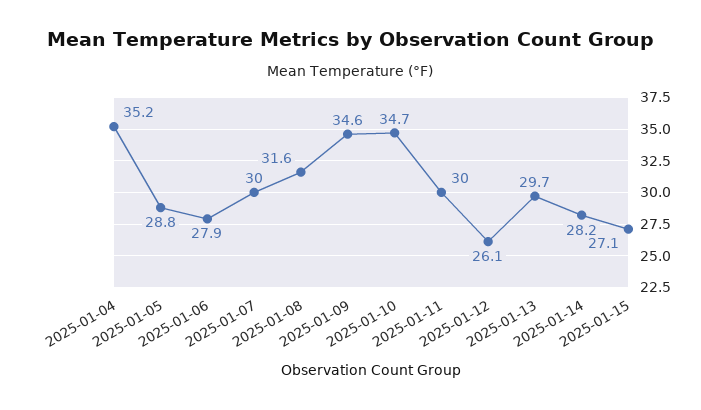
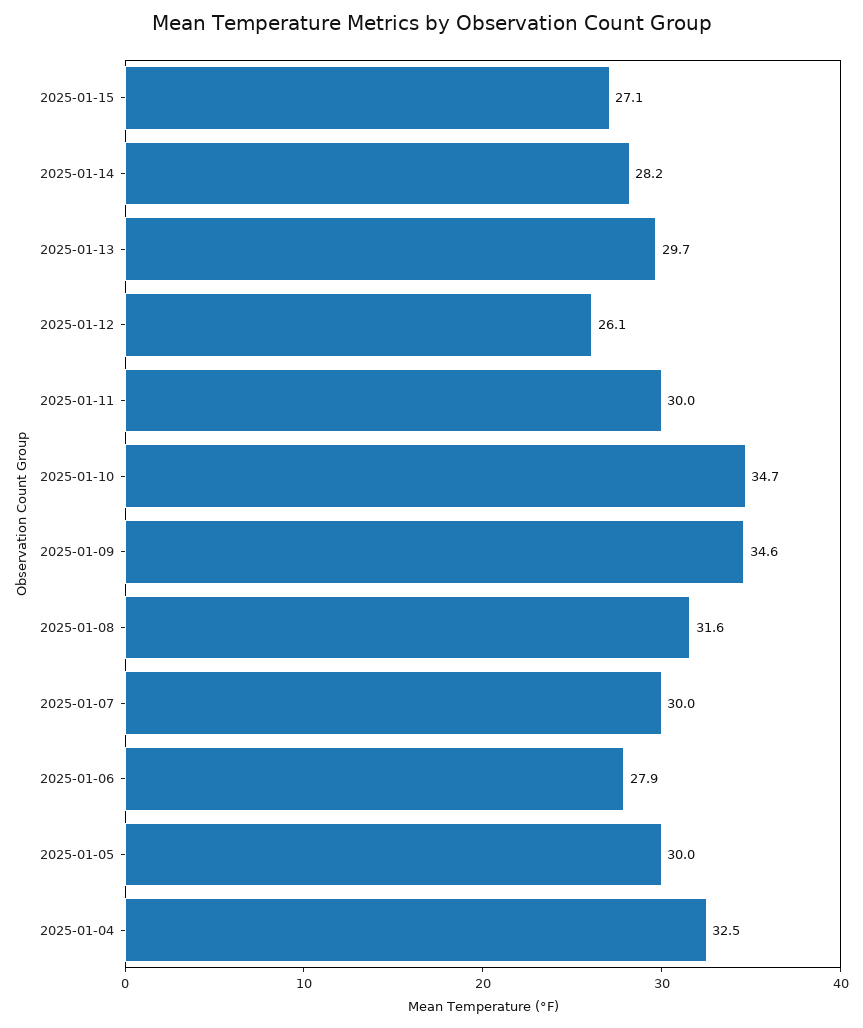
  {
-   "2025-01-04": 35.2,
+   "2025-01-04": 32.5,
-   "2025-01-05": 28.8,
+   "2025-01-05": 30,
    "2025-01-06": 27.9,
    "2025-01-07": 30,
    "2025-01-08": 31.6,
    "2025-01-09": 34.6,
    "2025-01-10": 34.7,
    "2025-01-11": 30,
    "2025-01-12": 26.1,
    "2025-01-13": 29.7,
    "2025-01-14": 28.2,
    "2025-01-15": 27.1
  }

